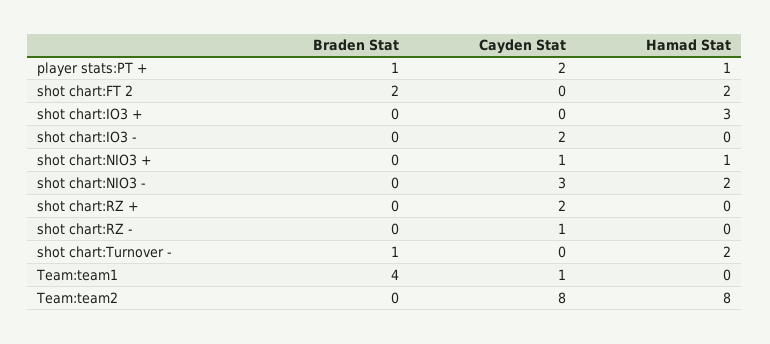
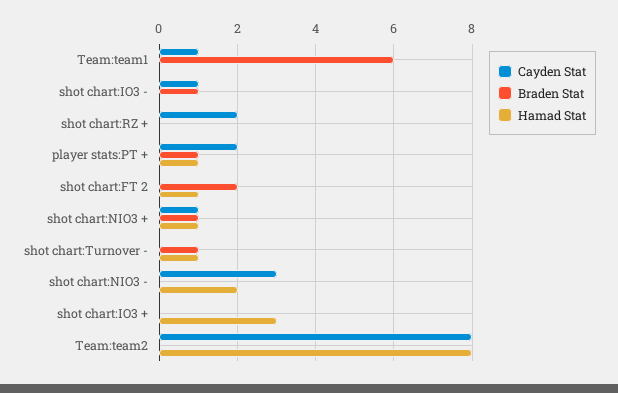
  {
    "Braden Stat": {
      "player stats:PT +": 1,
      "shot chart:FT 2": 2,
      "shot chart:IO3 +": 0,
-     "shot chart:IO3 -": 0,
+     "shot chart:IO3 -": 1,
-     "shot chart:NIO3 +": 0,
+     "shot chart:NIO3 +": 1,
      "shot chart:NIO3 -": 0,
      "shot chart:RZ +": 0,
-     "shot chart:RZ -": 0,
      "shot chart:Turnover -": 1,
-     "Team:team1": 4,
+     "Team:team1": 6,
      "Team:team2": 0
    },
    "Cayden Stat": {
      "player stats:PT +": 2,
      "shot chart:FT 2": 0,
      "shot chart:IO3 +": 0,
-     "shot chart:IO3 -": 2,
+     "shot chart:IO3 -": 1,
      "shot chart:NIO3 +": 1,
      "shot chart:NIO3 -": 3,
      "shot chart:RZ +": 2,
-     "shot chart:RZ -": 1,
      "shot chart:Turnover -": 0,
      "Team:team1": 1,
      "Team:team2": 8
    },
    "Hamad Stat": {
      "player stats:PT +": 1,
-     "shot chart:FT 2": 2,
+     "shot chart:FT 2": 1,
      "shot chart:IO3 +": 3,
      "shot chart:IO3 -": 0,
      "shot chart:NIO3 +": 1,
      "shot chart:NIO3 -": 2,
      "shot chart:RZ +": 0,
-     "shot chart:RZ -": 0,
-     "shot chart:Turnover -": 2,
+     "shot chart:Turnover -": 1,
      "Team:team1": 0,
      "Team:team2": 8
    }
  }

